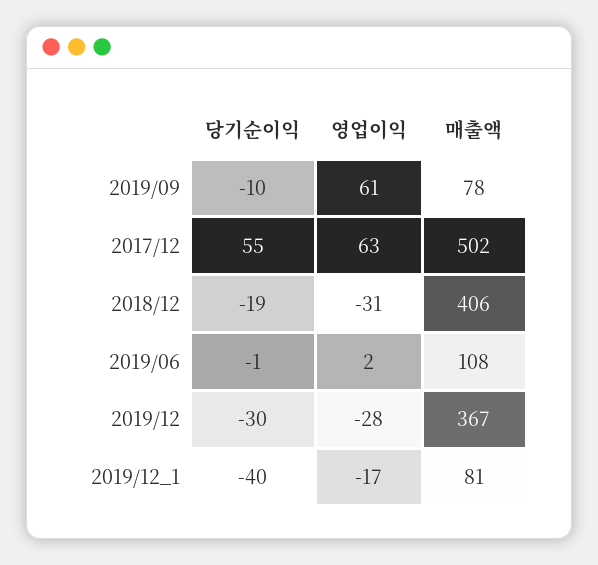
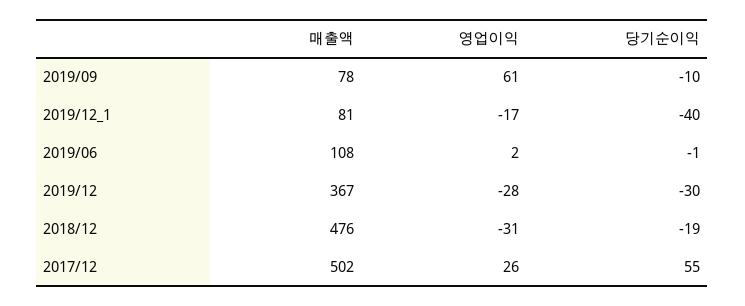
  {
    "당기순이익": {
      "2019/09": -10,
      "2017/12": 55,
      "2018/12": -19,
      "2019/06": -1,
      "2019/12": -30,
      "2019/12_1": -40
    },
    "영업이익": {
      "2019/09": 61,
-     "2017/12": 63,
+     "2017/12": 26,
      "2018/12": -31,
      "2019/06": 2,
      "2019/12": -28,
      "2019/12_1": -17
    },
    "매출액": {
      "2019/09": 78,
      "2017/12": 502,
-     "2018/12": 406,
+     "2018/12": 476,
      "2019/06": 108,
      "2019/12": 367,
      "2019/12_1": 81
    }
  }

